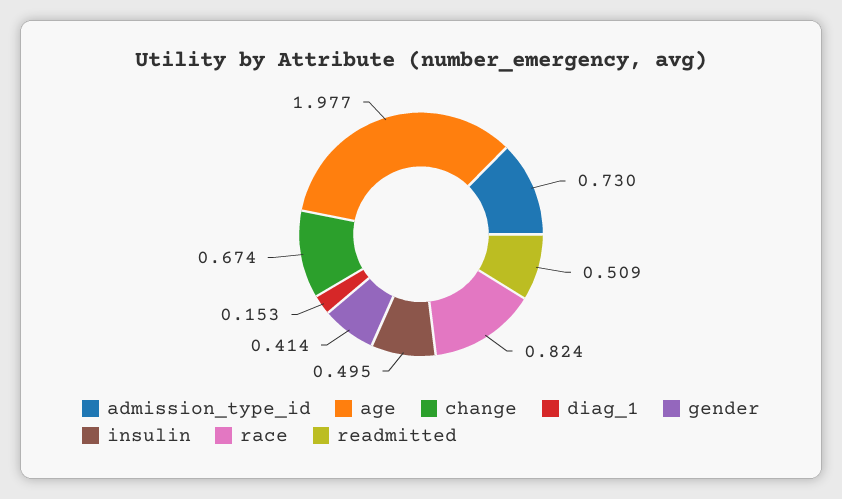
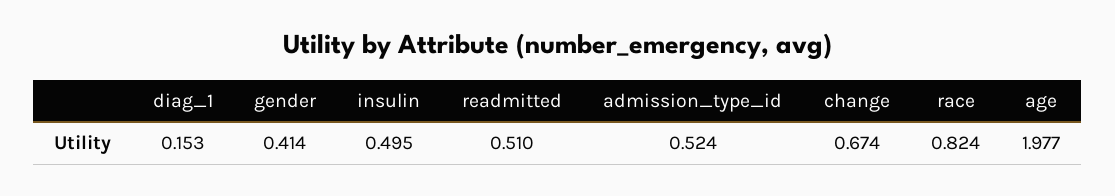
  {
-   "admission_type_id": 0.73,
+   "admission_type_id": 0.524,
    "age": 1.977,
    "change": 0.674,
    "diag_1": 0.153,
    "gender": 0.414,
    "insulin": 0.495,
    "race": 0.824,
-   "readmitted": 0.509
+   "readmitted": 0.51
  }

